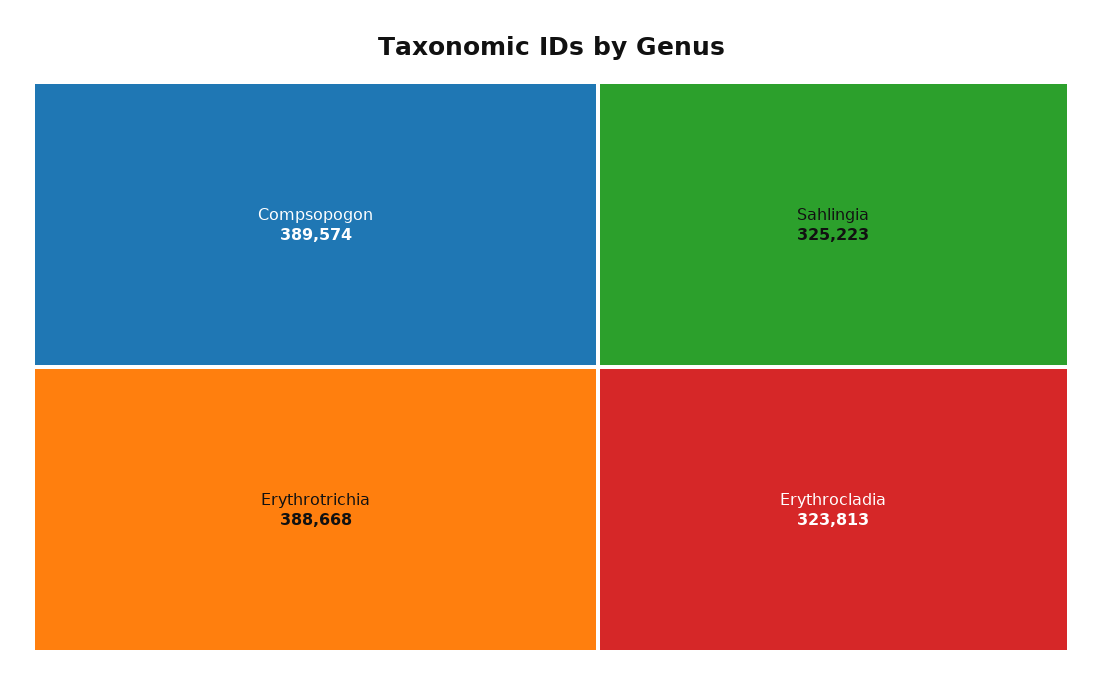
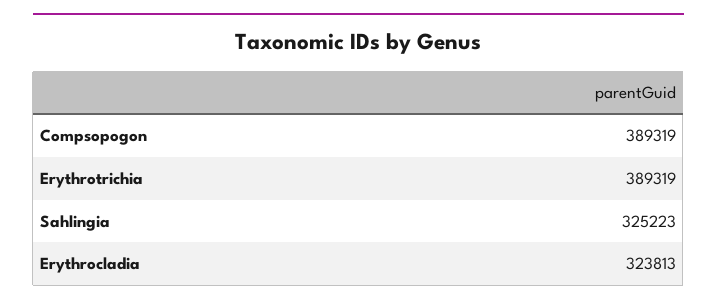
  {
-   "Compsopogon": 389574,
+   "Compsopogon": 389319,
-   "Erythrotrichia": 388668,
+   "Erythrotrichia": 389319,
    "Sahlingia": 325223,
    "Erythrocladia": 323813
  }

